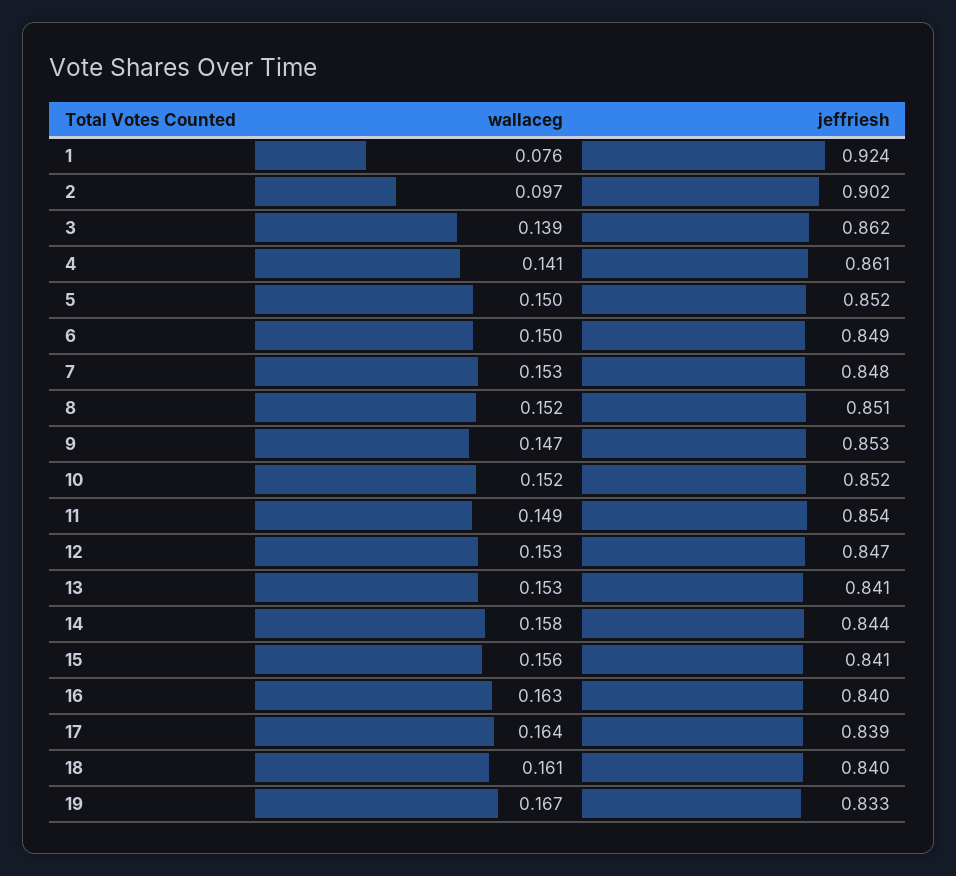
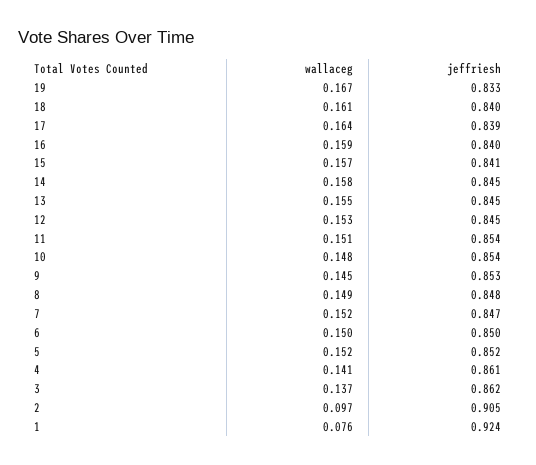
  {
    "wallaceg": {
      "1": 0.076,
      "2": 0.097,
-     "3": 0.139,
+     "3": 0.137,
      "4": 0.141,
-     "5": 0.15,
+     "5": 0.152,
      "6": 0.15,
-     "7": 0.153,
+     "7": 0.152,
-     "8": 0.152,
+     "8": 0.149,
-     "9": 0.147,
+     "9": 0.145,
-     "10": 0.152,
+     "10": 0.148,
-     "11": 0.149,
+     "11": 0.151,
      "12": 0.153,
-     "13": 0.153,
+     "13": 0.155,
      "14": 0.158,
-     "15": 0.156,
+     "15": 0.157,
-     "16": 0.163,
+     "16": 0.159,
      "17": 0.164,
      "18": 0.161,
      "19": 0.167
    },
    "jeffriesh": {
      "1": 0.924,
-     "2": 0.902,
+     "2": 0.905,
      "3": 0.862,
      "4": 0.861,
      "5": 0.852,
-     "6": 0.849,
+     "6": 0.85,
-     "7": 0.848,
+     "7": 0.847,
-     "8": 0.851,
+     "8": 0.848,
      "9": 0.853,
-     "10": 0.852,
+     "10": 0.854,
      "11": 0.854,
-     "12": 0.847,
+     "12": 0.845,
-     "13": 0.841,
+     "13": 0.845,
-     "14": 0.844,
+     "14": 0.845,
      "15": 0.841,
      "16": 0.84,
      "17": 0.839,
      "18": 0.84,
      "19": 0.833
    }
  }

